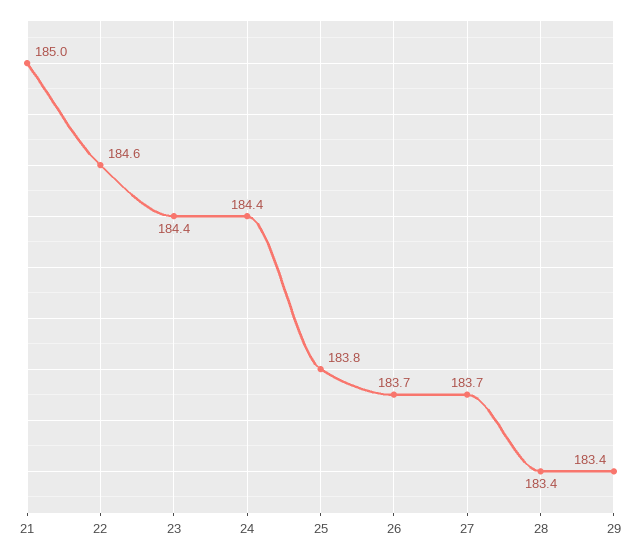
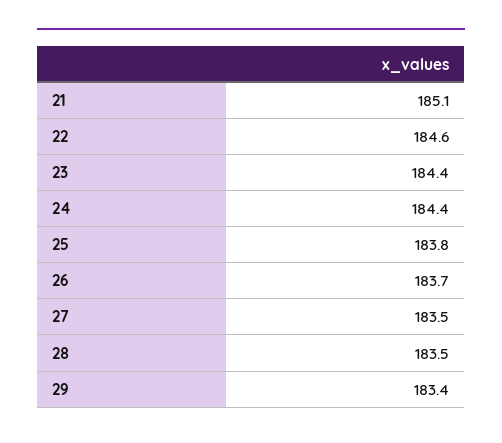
  {
-   "21": 185,
+   "21": 185.1,
    "22": 184.6,
    "23": 184.4,
    "24": 184.4,
    "25": 183.8,
    "26": 183.7,
-   "27": 183.7,
+   "27": 183.5,
-   "28": 183.4,
+   "28": 183.5,
    "29": 183.4
  }

